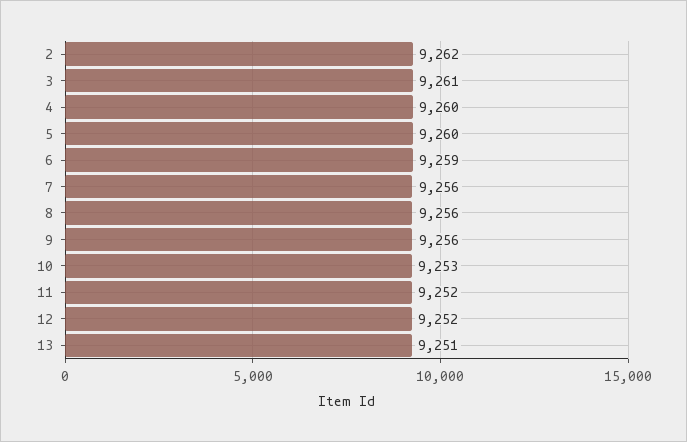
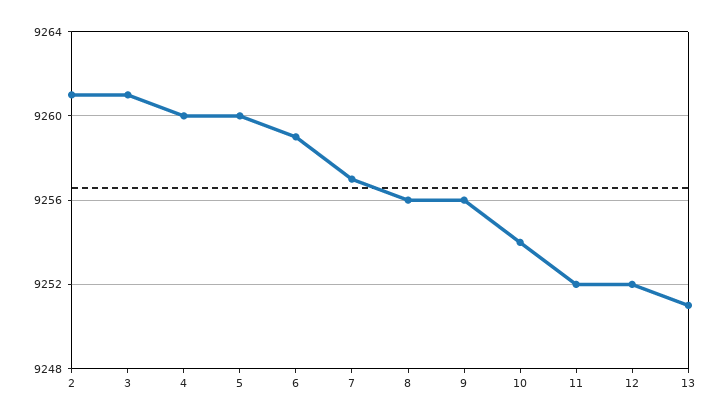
  {
-   "2": 9262,
+   "2": 9261,
    "3": 9261,
    "4": 9260,
    "5": 9260,
    "6": 9259,
-   "7": 9256,
+   "7": 9257,
    "8": 9256,
    "9": 9256,
-   "10": 9253,
+   "10": 9254,
    "11": 9252,
    "12": 9252,
    "13": 9251
  }

